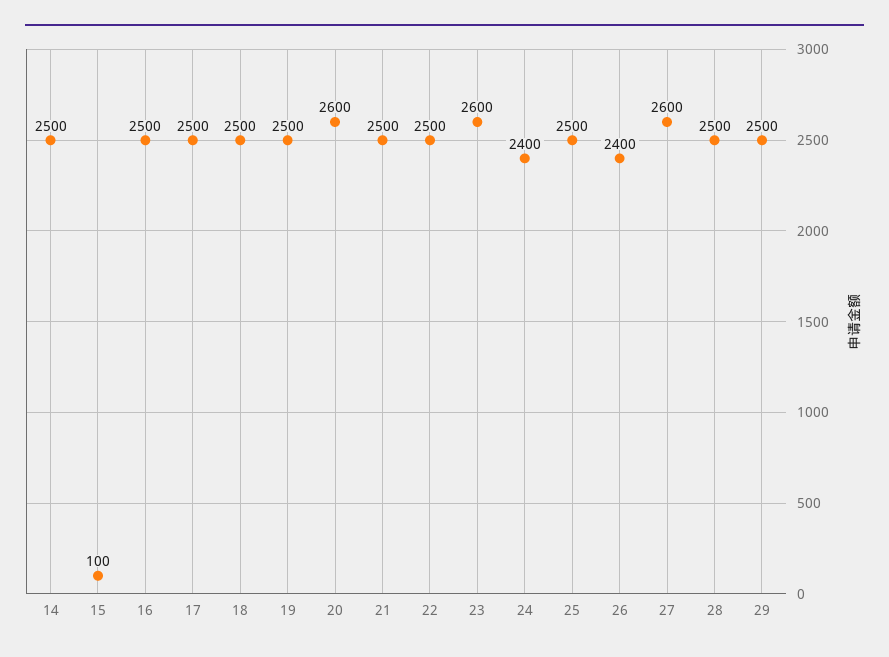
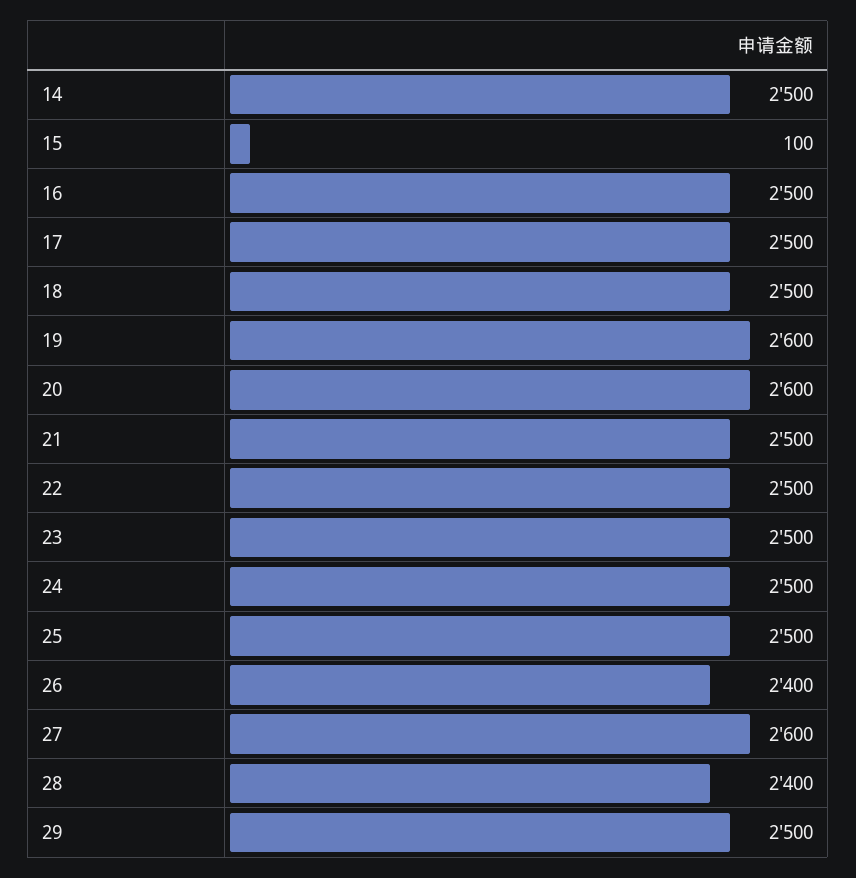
  {
    "14": 2500,
    "15": 100,
    "16": 2500,
    "17": 2500,
    "18": 2500,
-   "19": 2500,
+   "19": 2600,
    "20": 2600,
    "21": 2500,
    "22": 2500,
-   "23": 2600,
+   "23": 2500,
-   "24": 2400,
+   "24": 2500,
    "25": 2500,
    "26": 2400,
    "27": 2600,
-   "28": 2500,
+   "28": 2400,
    "29": 2500
  }

